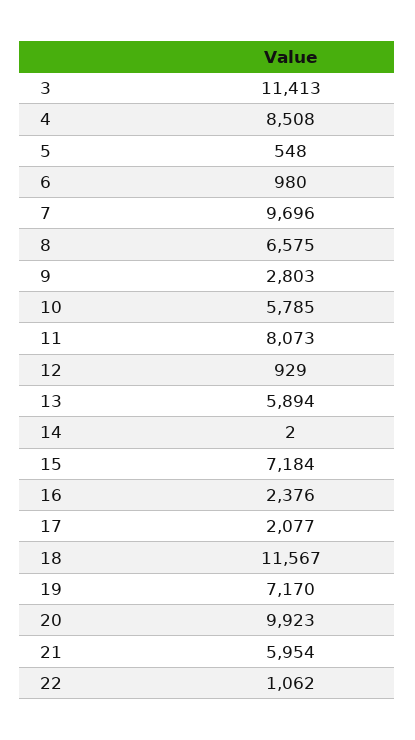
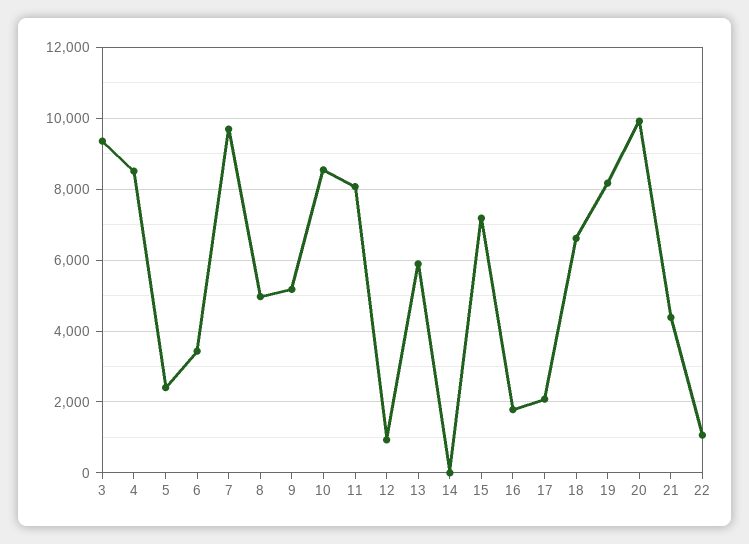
  {
-   "3": 11413,
+   "3": 9400,
    "4": 8508,
-   "5": 548,
+   "5": 2400,
-   "6": 980,
+   "6": 3400,
    "7": 9696,
-   "8": 6575,
+   "8": 5000,
-   "9": 2803,
+   "9": 5200,
-   "10": 5785,
+   "10": 8600,
    "11": 8073,
    "12": 929,
    "13": 5894,
    "14": 2,
    "15": 7184,
-   "16": 2376,
+   "16": 1800,
    "17": 2077,
-   "18": 11567,
+   "18": 6600,
-   "19": 7170,
+   "19": 8200,
    "20": 9923,
-   "21": 5954,
+   "21": 4400,
    "22": 1062
  }

